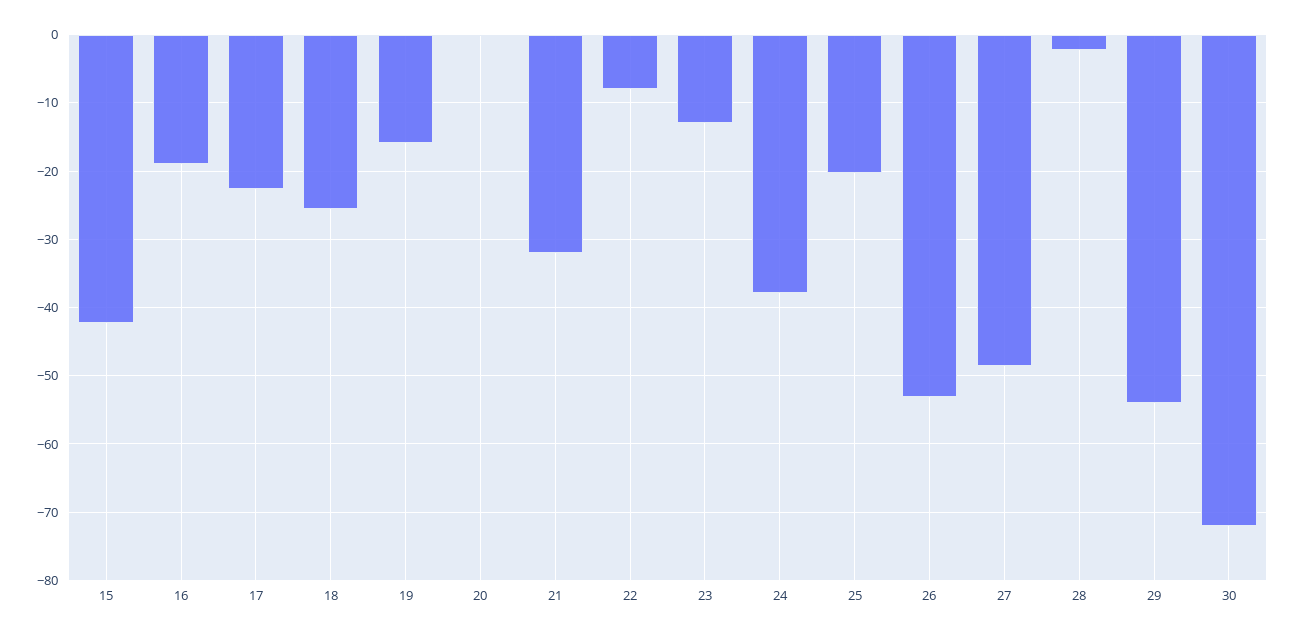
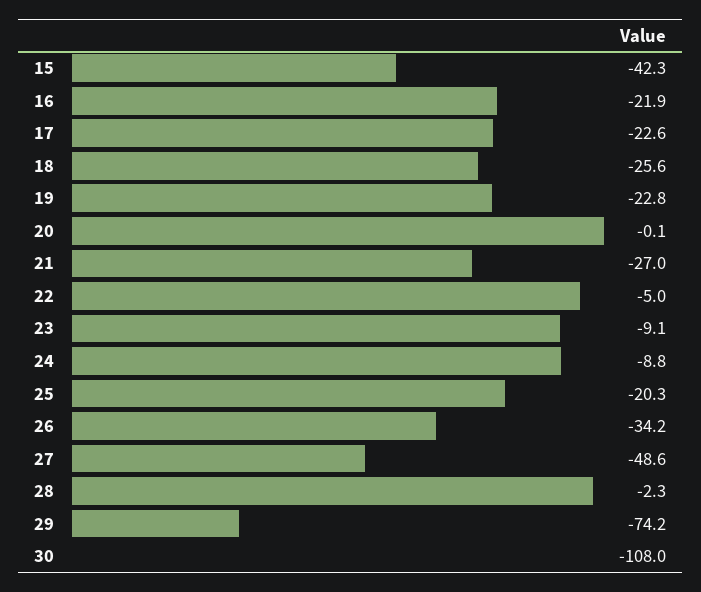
  {
    "15": -42.3,
-   "16": -19,
+   "16": -21.9,
    "17": -22.6,
    "18": -25.6,
-   "19": -16,
+   "19": -22.8,
    "20": -0.1,
-   "21": -32,
+   "21": -27,
-   "22": -8,
+   "22": -5,
-   "23": -13,
+   "23": -9.1,
-   "24": -38,
+   "24": -8.8,
    "25": -20.3,
-   "26": -53,
+   "26": -34.2,
    "27": -48.6,
    "28": -2.3,
-   "29": -54,
+   "29": -74.2,
-   "30": -72
+   "30": -108
  }

